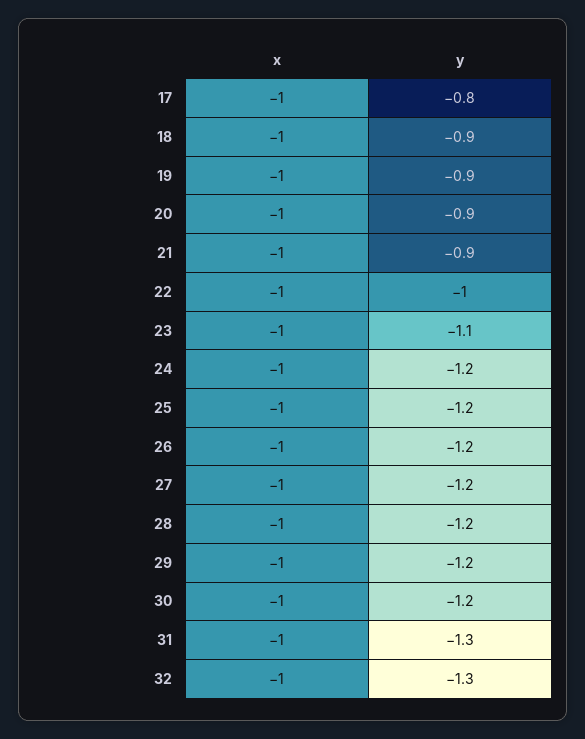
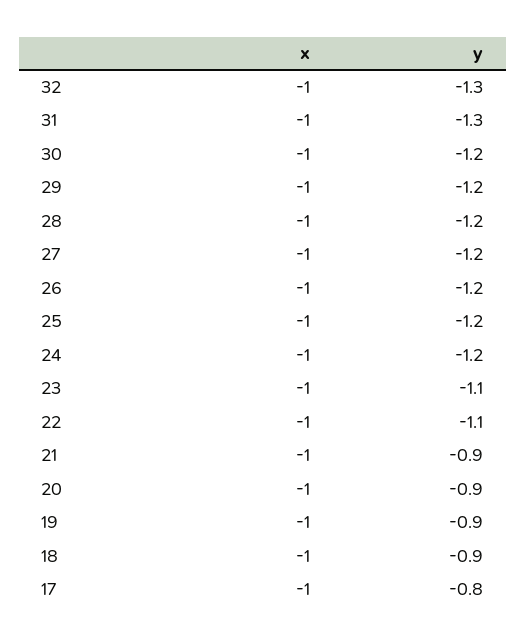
  {
    "x": {
      "17": -1,
      "18": -1,
      "19": -1,
      "20": -1,
      "21": -1,
      "22": -1,
      "23": -1,
      "24": -1,
      "25": -1,
      "26": -1,
      "27": -1,
      "28": -1,
      "29": -1,
      "30": -1,
      "31": -1,
      "32": -1
    },
    "y": {
      "17": -0.8,
      "18": -0.9,
      "19": -0.9,
      "20": -0.9,
      "21": -0.9,
-     "22": -1,
+     "22": -1.1,
      "23": -1.1,
      "24": -1.2,
      "25": -1.2,
      "26": -1.2,
      "27": -1.2,
      "28": -1.2,
      "29": -1.2,
      "30": -1.2,
      "31": -1.3,
      "32": -1.3
    }
  }

